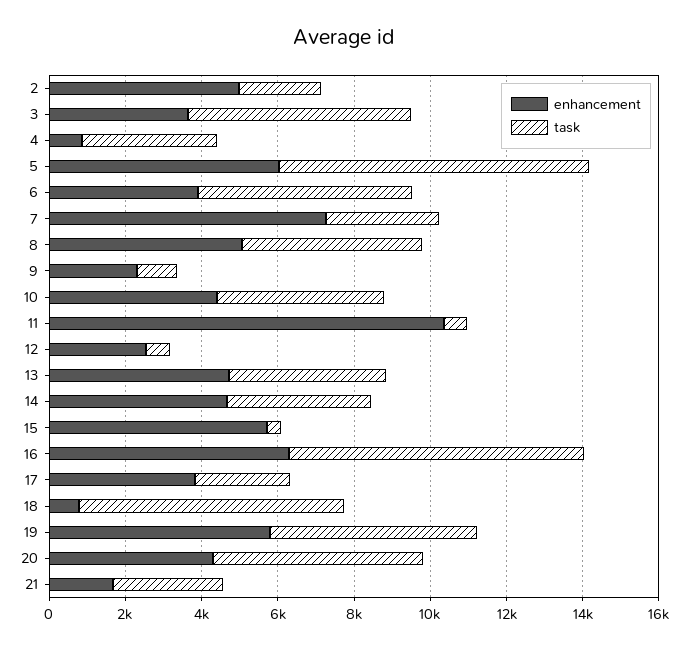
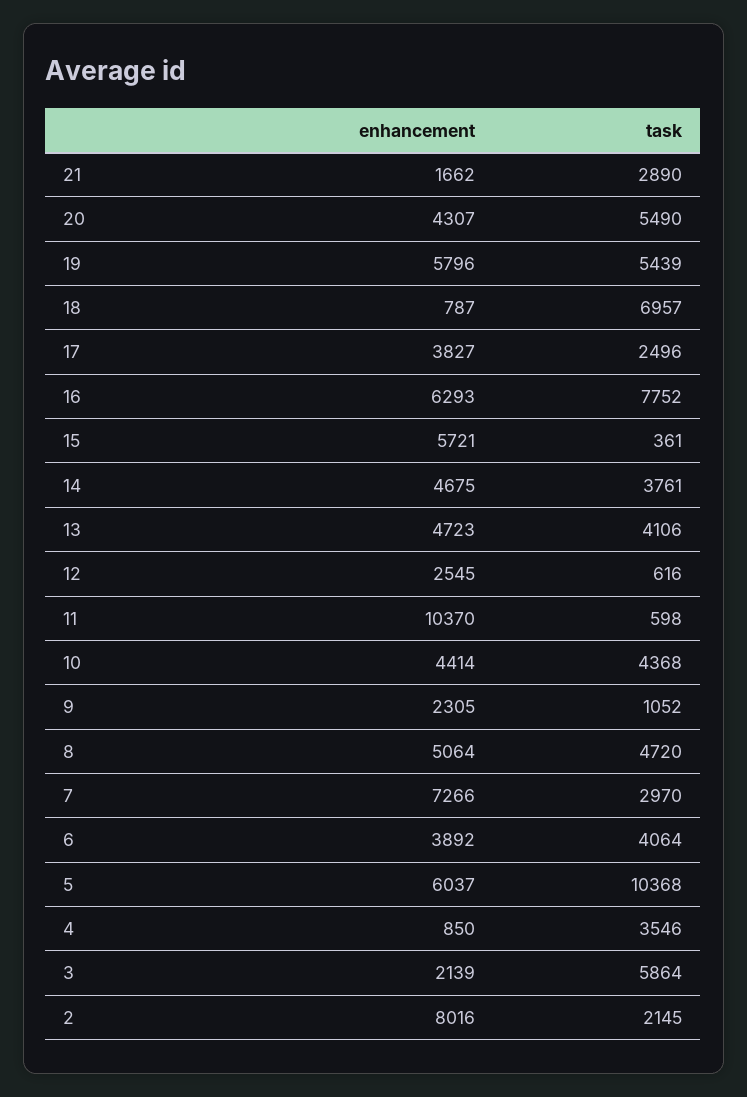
  {
    "enhancement": {
-     "2": 5000,
+     "2": 8016,
-     "3": 3500,
+     "3": 2139,
      "4": 850,
      "5": 6037,
      "6": 3892,
      "7": 7266,
      "8": 5064,
      "9": 2305,
      "10": 4414,
      "11": 10370,
      "12": 2545,
      "13": 4723,
      "14": 4675,
      "15": 5721,
      "16": 6293,
      "17": 3827,
      "18": 787,
      "19": 5796,
      "20": 4307,
      "21": 1662
    },
    "task": {
      "2": 2145,
      "3": 5864,
      "4": 3546,
-     "5": 8000,
+     "5": 10368,
-     "6": 5500,
+     "6": 4064,
      "7": 2970,
      "8": 4720,
      "9": 1052,
      "10": 4368,
      "11": 598,
      "12": 616,
      "13": 4106,
      "14": 3761,
      "15": 361,
      "16": 7752,
      "17": 2496,
      "18": 6957,
      "19": 5439,
      "20": 5490,
      "21": 2890
    }
  }

